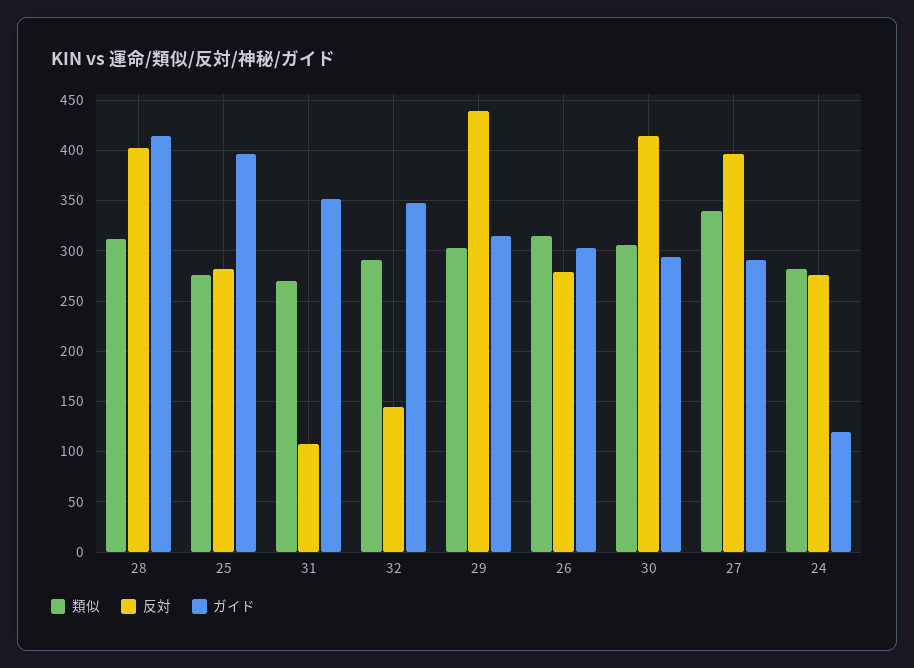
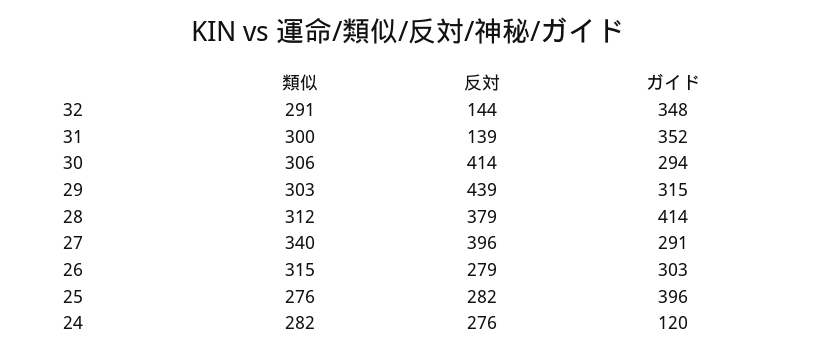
  {
    "類似": {
      "28": 312,
      "25": 276,
-     "31": 270,
+     "31": 300,
      "32": 291,
      "29": 303,
      "26": 315,
      "30": 306,
      "27": 340,
      "24": 282
    },
    "反対": {
-     "28": 400,
+     "28": 379,
      "25": 282,
-     "31": 110,
+     "31": 139,
      "32": 144,
      "29": 439,
      "26": 279,
      "30": 414,
      "27": 396,
      "24": 276
    },
    "ガイド": {
      "28": 414,
      "25": 396,
      "31": 352,
      "32": 348,
      "29": 315,
      "26": 303,
      "30": 294,
      "27": 291,
      "24": 120
    }
  }

